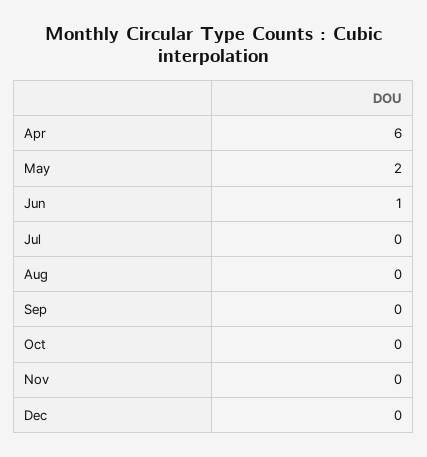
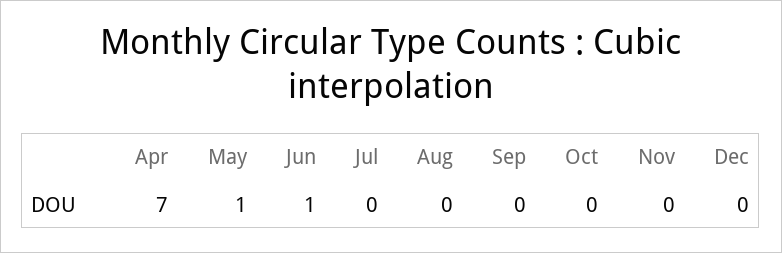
  {
-   "Apr": 6,
+   "Apr": 7,
-   "May": 2,
+   "May": 1,
    "Jun": 1,
    "Jul": 0,
    "Aug": 0,
    "Sep": 0,
    "Oct": 0,
    "Nov": 0,
    "Dec": 0
  }

